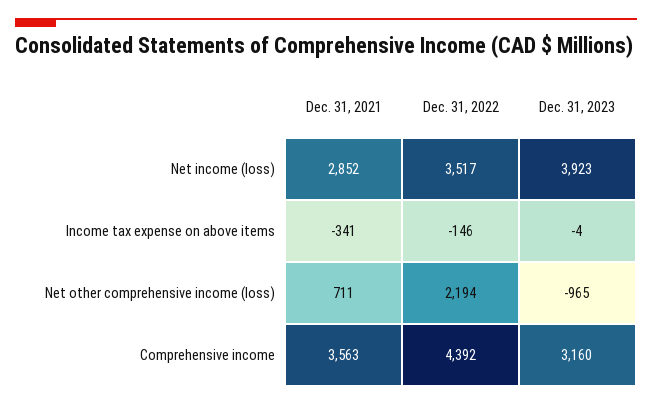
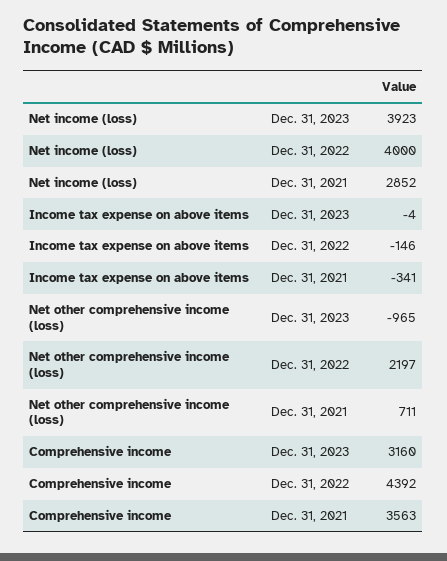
  {
    "Dec. 31, 2021": {
      "Net income (loss)": 2852,
      "Income tax expense on above items": -341,
      "Net other comprehensive income (loss)": 711,
      "Comprehensive income": 3563
    },
    "Dec. 31, 2022": {
-     "Net income (loss)": 3517,
+     "Net income (loss)": 4000,
      "Income tax expense on above items": -146,
-     "Net other comprehensive income (loss)": 2194,
+     "Net other comprehensive income (loss)": 2197,
      "Comprehensive income": 4392
    },
    "Dec. 31, 2023": {
      "Net income (loss)": 3923,
      "Income tax expense on above items": -4,
      "Net other comprehensive income (loss)": -965,
      "Comprehensive income": 3160
    }
  }

